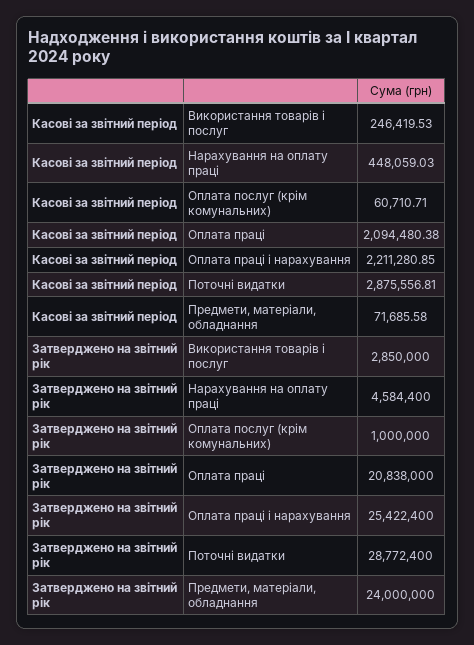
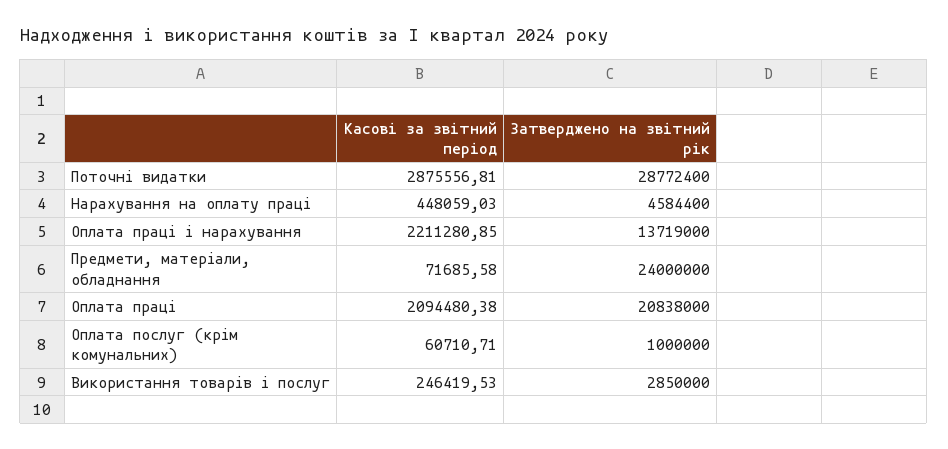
  {
    "Касові за звітний період": {
      "Використання товарів і послуг": 246419.53,
      "Нарахування на оплату праці": 448059.03,
      "Оплата послуг (крім комунальних)": 60710.71,
      "Оплата праці": 2094480.38,
      "Оплата праці і нарахування": 2211280.85,
      "Поточні видатки": 2875556.81,
      "Предмети, матеріали, обладнання": 71685.58
    },
    "Затверджено на звітний рік": {
      "Використання товарів і послуг": 2850000,
      "Нарахування на оплату праці": 4584400,
      "Оплата послуг (крім комунальних)": 1000000,
      "Оплата праці": 20838000,
-     "Оплата праці і нарахування": 25422400,
+     "Оплата праці і нарахування": 13719000,
      "Поточні видатки": 28772400,
      "Предмети, матеріали, обладнання": 24000000
    }
  }

